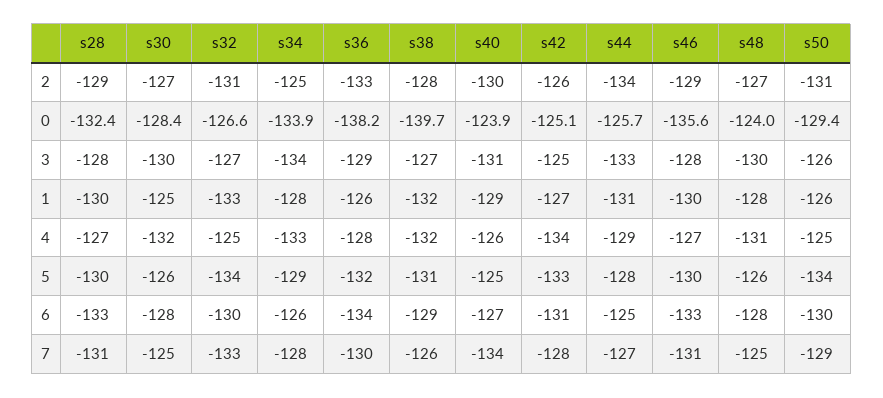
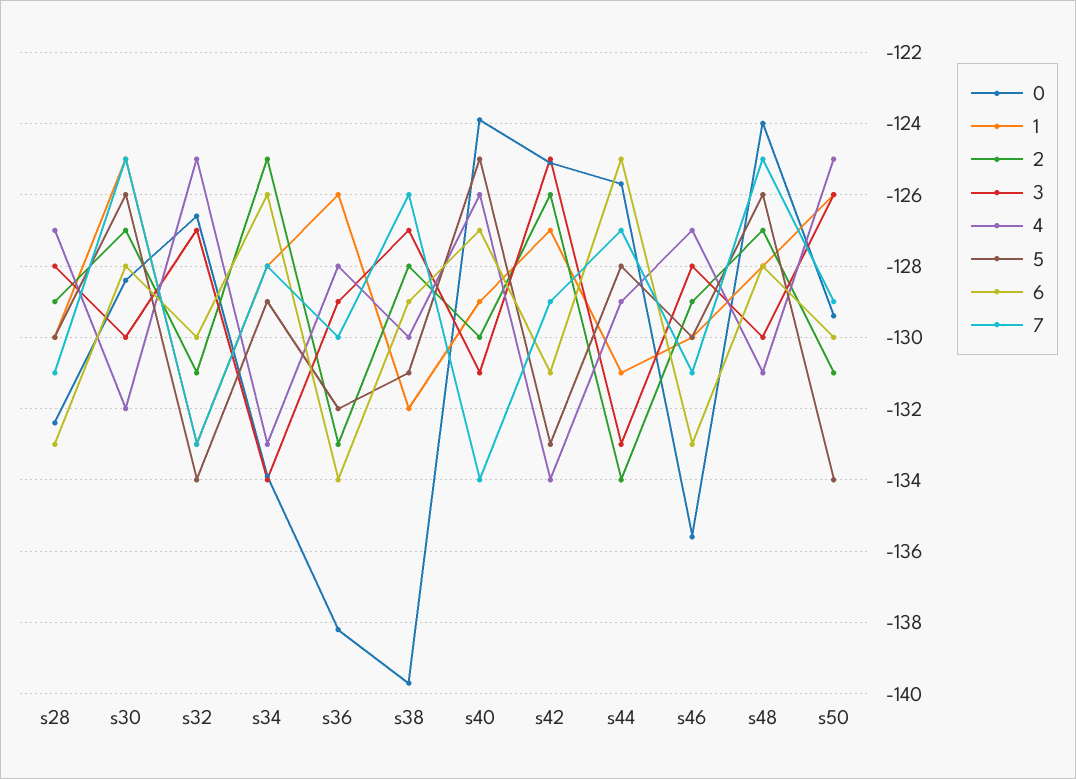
  {
    "2": {
      "s28": -129,
      "s30": -127,
      "s32": -131,
      "s34": -125,
      "s36": -133,
      "s38": -128,
      "s40": -130,
      "s42": -126,
      "s44": -134,
      "s46": -129,
      "s48": -127,
      "s50": -131
    },
    "0": {
      "s28": -132.4,
      "s30": -128.4,
      "s32": -126.6,
      "s34": -133.9,
      "s36": -138.2,
      "s38": -139.7,
      "s40": -123.9,
      "s42": -125.1,
      "s44": -125.7,
      "s46": -135.6,
      "s48": -124,
      "s50": -129.4
    },
    "3": {
      "s28": -128,
      "s30": -130,
      "s32": -127,
      "s34": -134,
      "s36": -129,
      "s38": -127,
      "s40": -131,
      "s42": -125,
      "s44": -133,
      "s46": -128,
      "s48": -130,
      "s50": -126
    },
    "1": {
      "s28": -130,
      "s30": -125,
      "s32": -133,
      "s34": -128,
      "s36": -126,
      "s38": -132,
      "s40": -129,
      "s42": -127,
      "s44": -131,
      "s46": -130,
      "s48": -128,
      "s50": -126
    },
    "4": {
      "s28": -127,
      "s30": -132,
      "s32": -125,
      "s34": -133,
      "s36": -128,
-     "s38": -132,
+     "s38": -130,
      "s40": -126,
      "s42": -134,
      "s44": -129,
      "s46": -127,
      "s48": -131,
      "s50": -125
    },
    "5": {
      "s28": -130,
      "s30": -126,
      "s32": -134,
      "s34": -129,
      "s36": -132,
      "s38": -131,
      "s40": -125,
      "s42": -133,
      "s44": -128,
      "s46": -130,
      "s48": -126,
      "s50": -134
    },
    "6": {
      "s28": -133,
      "s30": -128,
      "s32": -130,
      "s34": -126,
      "s36": -134,
      "s38": -129,
      "s40": -127,
      "s42": -131,
      "s44": -125,
      "s46": -133,
      "s48": -128,
      "s50": -130
    },
    "7": {
      "s28": -131,
      "s30": -125,
      "s32": -133,
      "s34": -128,
      "s36": -130,
      "s38": -126,
      "s40": -134,
-     "s42": -128,
+     "s42": -129,
      "s44": -127,
      "s46": -131,
      "s48": -125,
      "s50": -129
    }
  }

